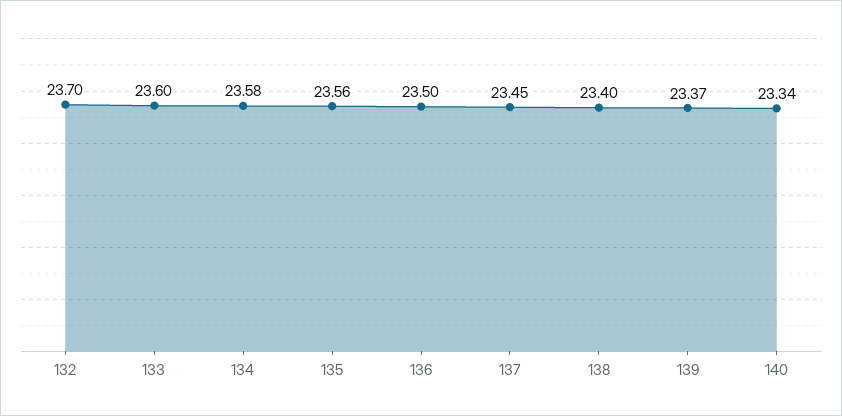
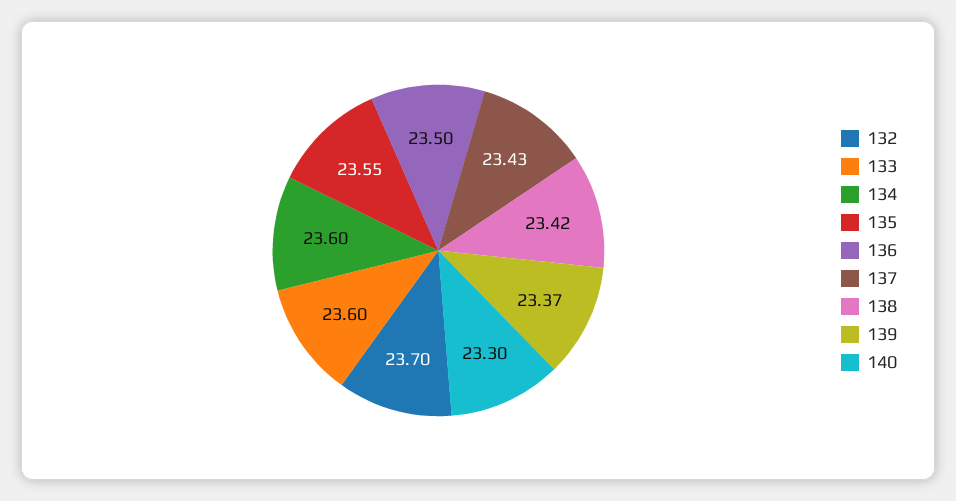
  {
    "132": 23.7,
    "133": 23.6,
-   "134": 23.58,
+   "134": 23.6,
-   "135": 23.56,
+   "135": 23.55,
    "136": 23.5,
-   "137": 23.45,
+   "137": 23.43,
-   "138": 23.4,
+   "138": 23.42,
    "139": 23.37,
-   "140": 23.34
+   "140": 23.3
  }

